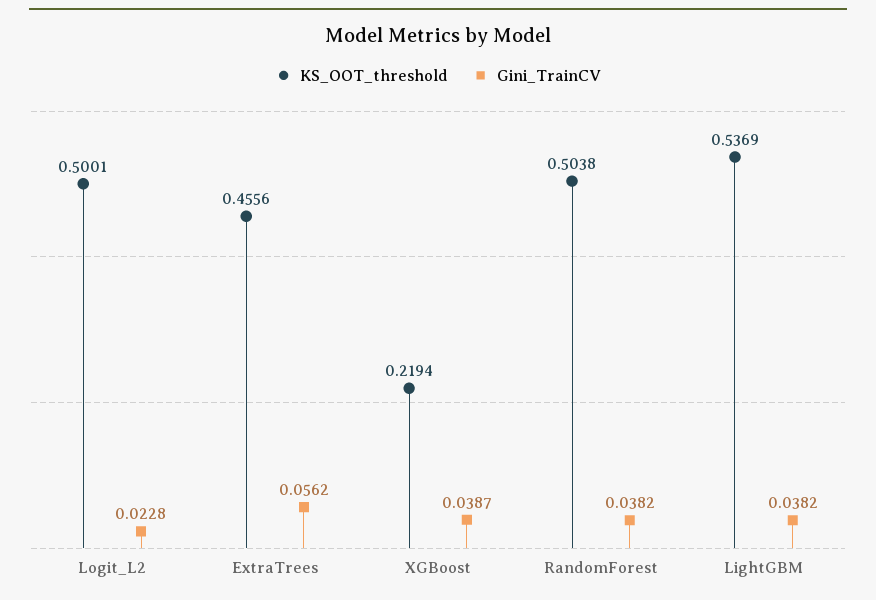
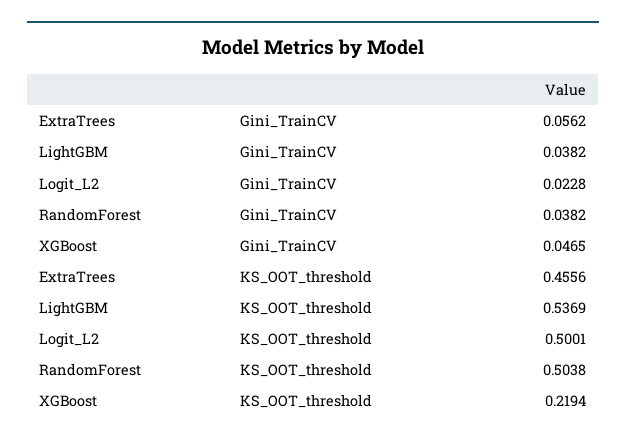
  {
    "KS_OOT_threshold": {
      "Logit_L2": 0.5001,
      "ExtraTrees": 0.4556,
      "XGBoost": 0.2194,
      "RandomForest": 0.5038,
      "LightGBM": 0.5369
    },
    "Gini_TrainCV": {
      "Logit_L2": 0.0228,
      "ExtraTrees": 0.0562,
-     "XGBoost": 0.0387,
+     "XGBoost": 0.0465,
      "RandomForest": 0.0382,
      "LightGBM": 0.0382
    }
  }

